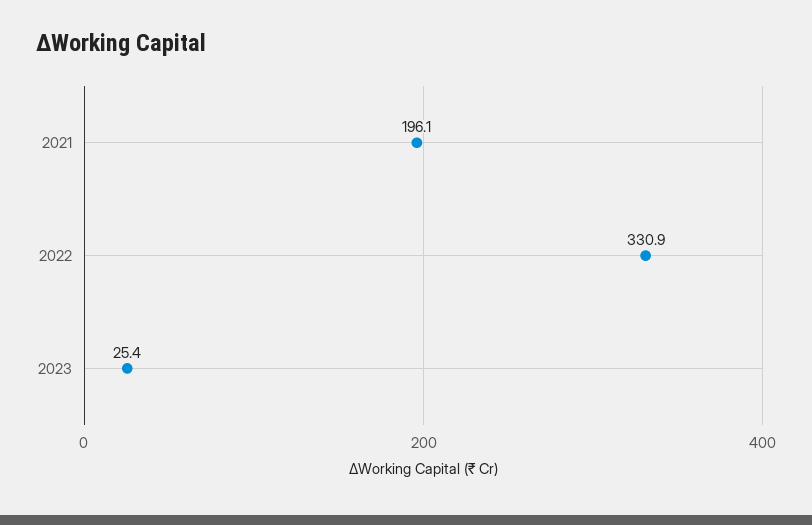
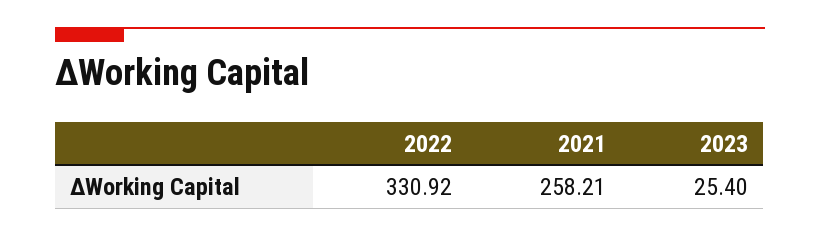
  {
-   "2021": 196.1,
+   "2021": 258.21,
    "2022": 330.92,
    "2023": 25.4
  }

